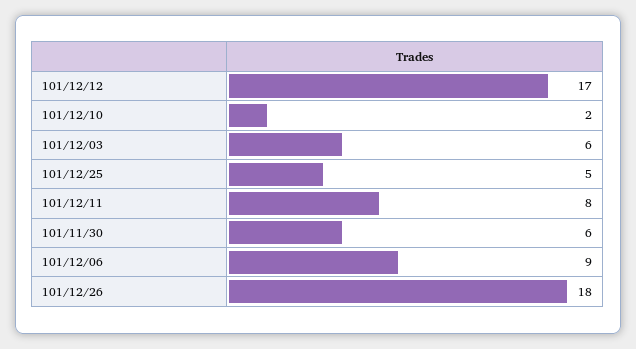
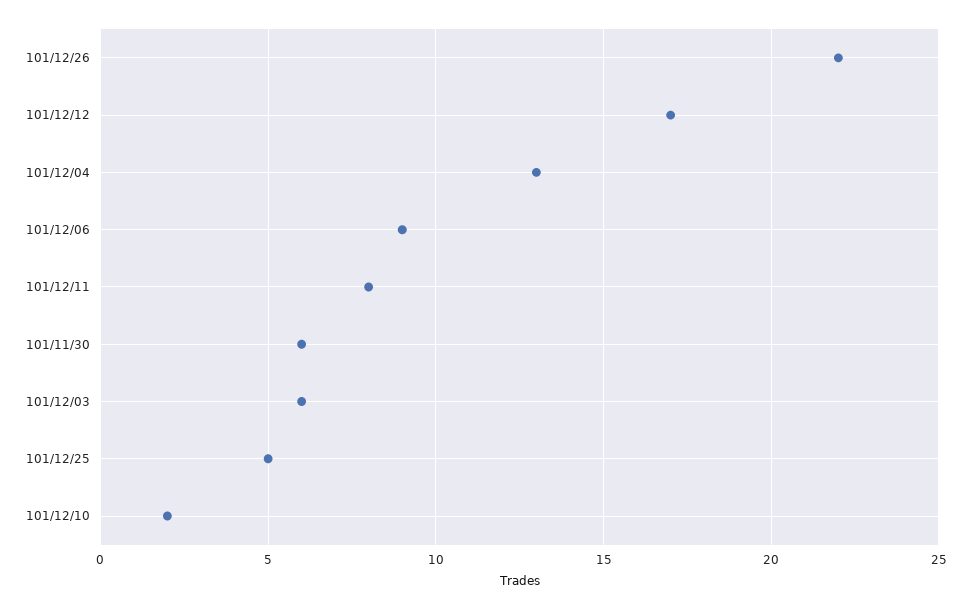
  {
    "101/12/12": 17,
    "101/12/10": 2,
    "101/12/03": 6,
    "101/12/25": 5,
    "101/12/11": 8,
    "101/11/30": 6,
    "101/12/06": 9,
-   "101/12/26": 18
+   "101/12/26": 22,
+   "101/12/04": 13
  }

